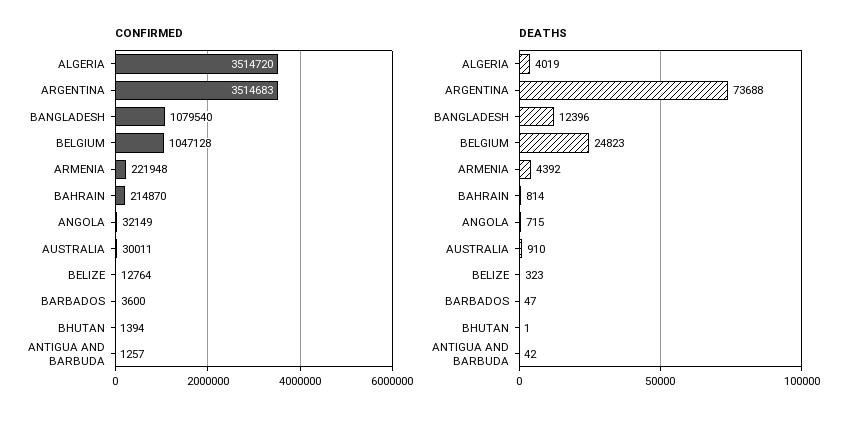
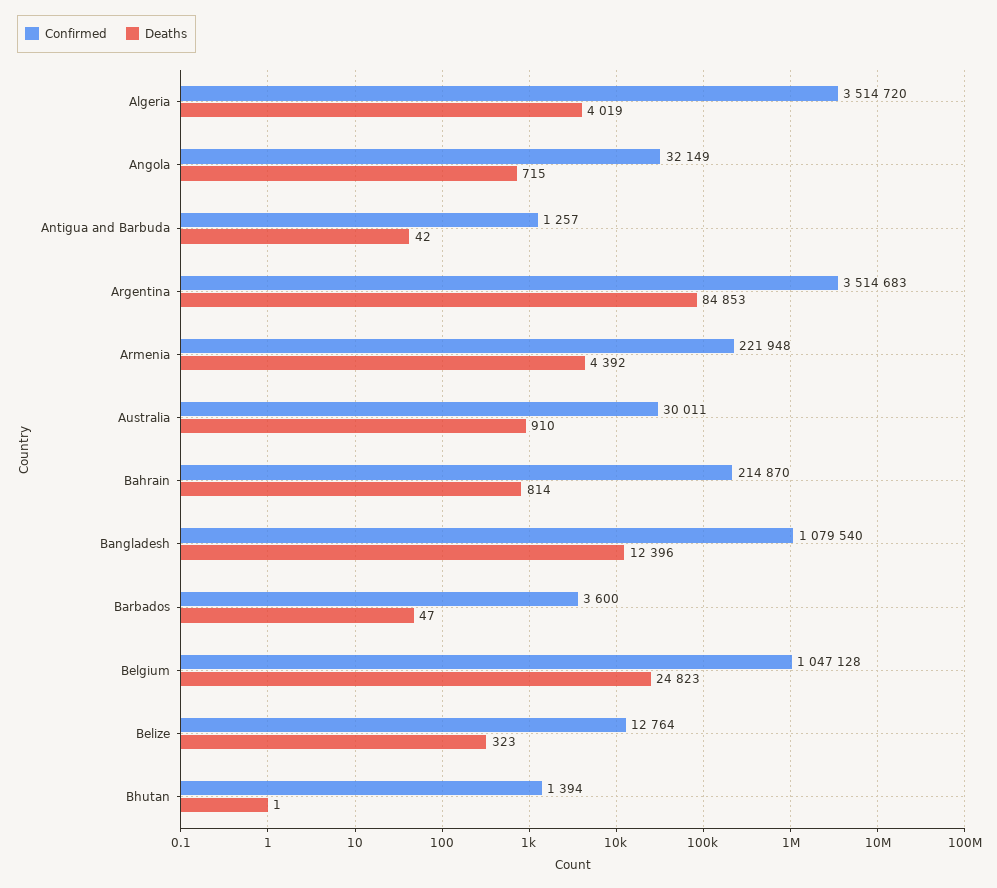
  {
    "CONFIRMED": {
      "ALGERIA": 3514720,
      "ARGENTINA": 3514683,
      "BANGLADESH": 1079540,
      "BELGIUM": 1047128,
      "ARMENIA": 221948,
      "BAHRAIN": 214870,
      "ANGOLA": 32149,
      "AUSTRALIA": 30011,
      "BELIZE": 12764,
      "BARBADOS": 3600,
      "BHUTAN": 1394,
      "ANTIGUA AND BARBUDA": 1257
    },
    "DEATHS": {
      "ALGERIA": 4019,
-     "ARGENTINA": 73688,
+     "ARGENTINA": 84853,
      "BANGLADESH": 12396,
      "BELGIUM": 24823,
      "ARMENIA": 4392,
      "BAHRAIN": 814,
      "ANGOLA": 715,
      "AUSTRALIA": 910,
      "BELIZE": 323,
      "BARBADOS": 47,
      "BHUTAN": 1,
      "ANTIGUA AND BARBUDA": 42
    }
  }

